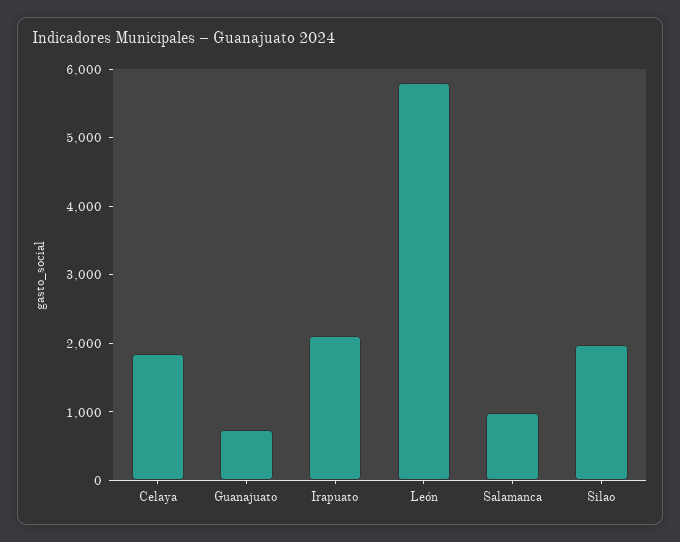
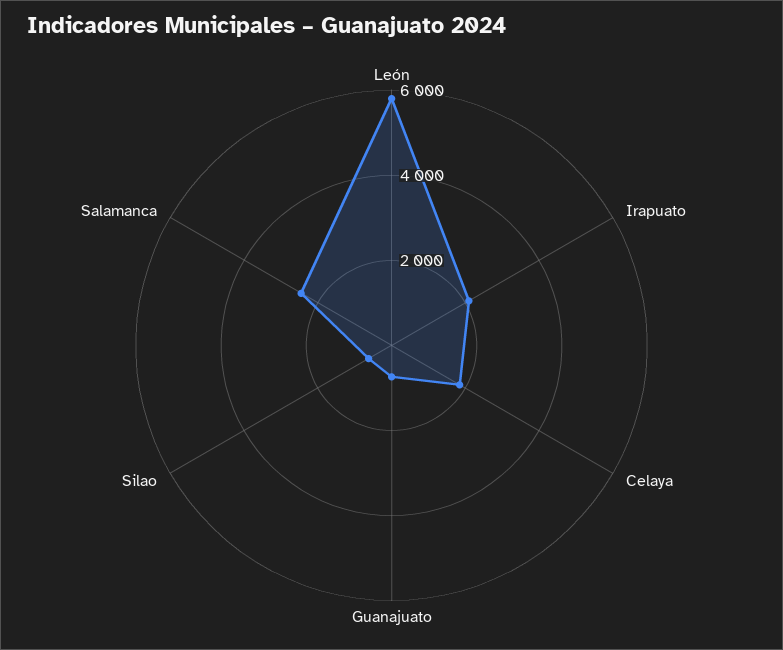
  {
    "Celaya": 1800,
    "Guanajuato": 800,
    "Irapuato": 2200,
    "León": 5800,
-   "Salamanca": 1000,
+   "Salamanca": 2500,
-   "Silao": 2000
+   "Silao": 500
  }

